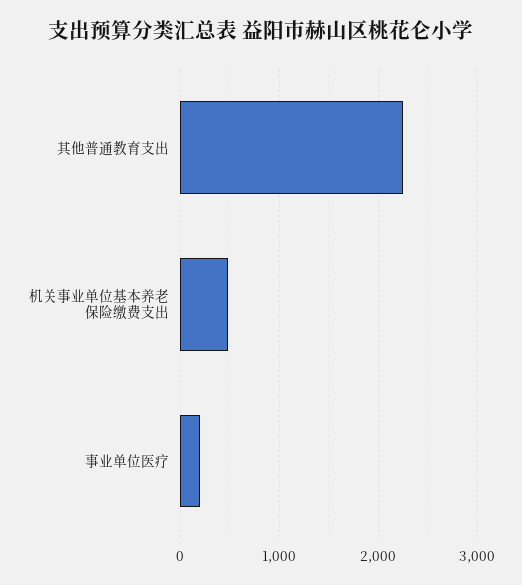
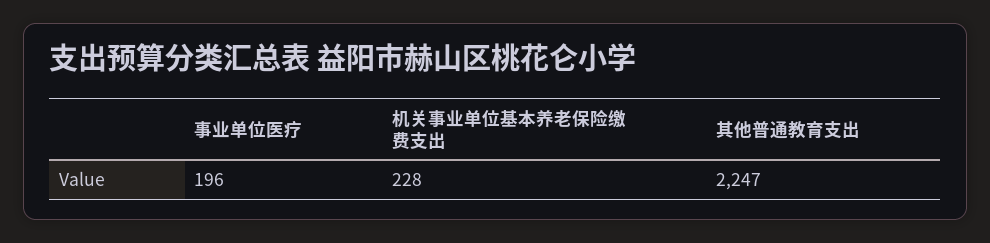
  {
    "其他普通教育支出": 2247,
-   "机关事业单位基本养老保险缴费支出": 500,
+   "机关事业单位基本养老保险缴费支出": 228,
    "事业单位医疗": 196
  }

